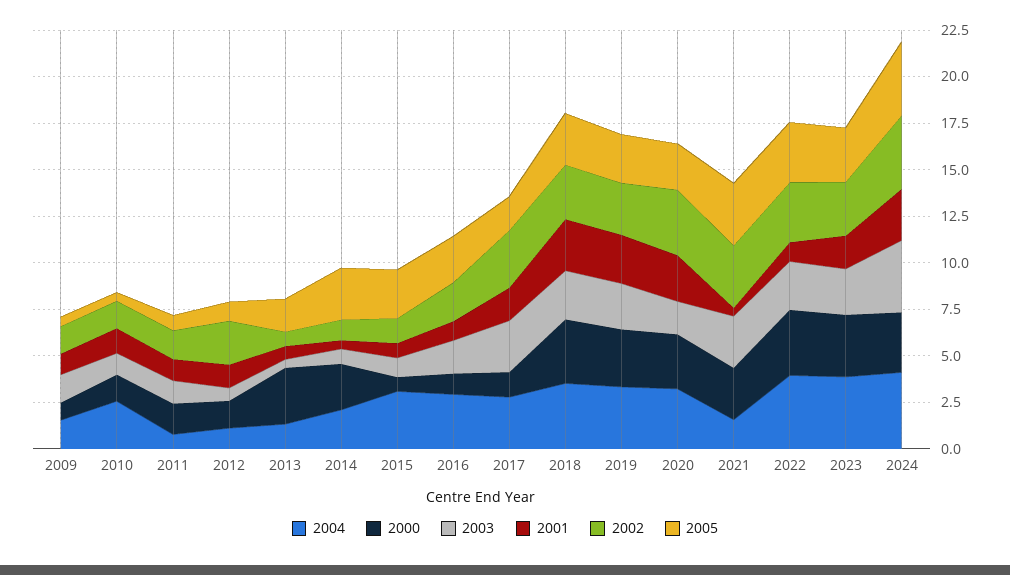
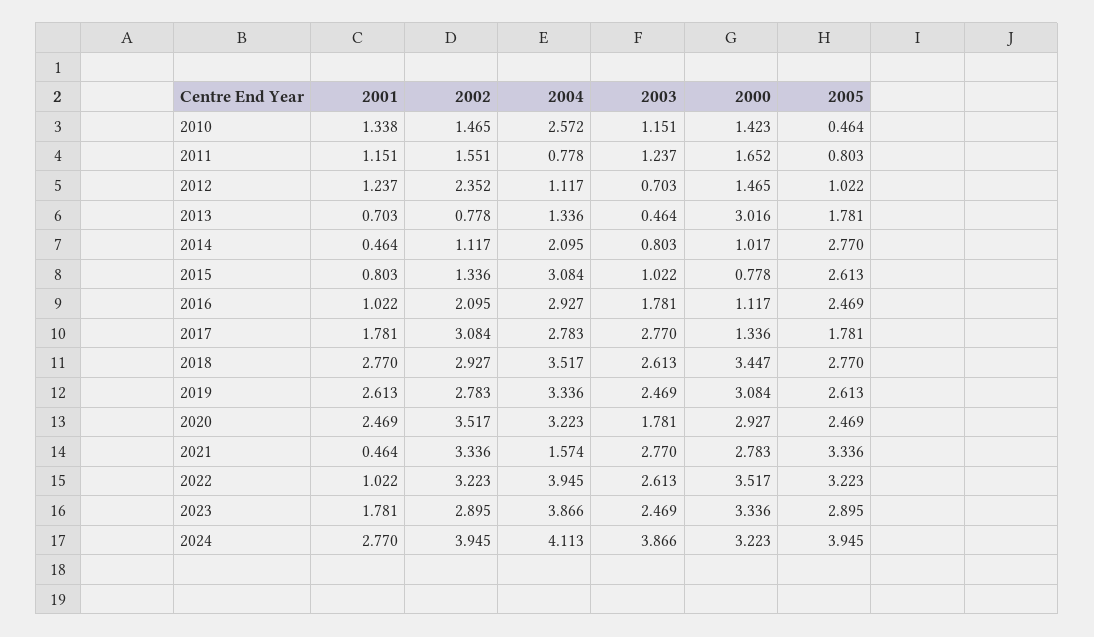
  {
    "2004": {
-     "2009": 1.5,
      "2010": 2.572,
      "2011": 0.778,
      "2012": 1.117,
      "2013": 1.336,
      "2014": 2.095,
      "2015": 3.084,
      "2016": 2.927,
      "2017": 2.783,
      "2018": 3.517,
      "2019": 3.336,
      "2020": 3.223,
      "2021": 1.574,
      "2022": 3.945,
      "2023": 3.866,
      "2024": 4.113
    },
    "2000": {
-     "2009": 1,
      "2010": 1.423,
      "2011": 1.652,
      "2012": 1.465,
      "2013": 3.016,
-     "2014": 2.5,
+     "2014": 1.017,
      "2015": 0.778,
      "2016": 1.117,
      "2017": 1.336,
      "2018": 3.447,
      "2019": 3.084,
      "2020": 2.927,
      "2021": 2.783,
      "2022": 3.517,
      "2023": 3.336,
      "2024": 3.223
    },
    "2003": {
-     "2009": 1.5,
      "2010": 1.151,
      "2011": 1.237,
      "2012": 0.703,
      "2013": 0.464,
      "2014": 0.803,
      "2015": 1.022,
      "2016": 1.781,
      "2017": 2.77,
      "2018": 2.613,
      "2019": 2.469,
      "2020": 1.781,
      "2021": 2.77,
      "2022": 2.613,
      "2023": 2.469,
      "2024": 3.866
    },
    "2001": {
-     "2009": 1,
      "2010": 1.338,
      "2011": 1.151,
      "2012": 1.237,
      "2013": 0.703,
      "2014": 0.464,
      "2015": 0.803,
      "2016": 1.022,
      "2017": 1.781,
      "2018": 2.77,
      "2019": 2.613,
      "2020": 2.469,
      "2021": 0.464,
      "2022": 1.022,
      "2023": 1.781,
      "2024": 2.77
    },
    "2002": {
-     "2009": 1.5,
      "2010": 1.465,
      "2011": 1.551,
      "2012": 2.352,
      "2013": 0.778,
      "2014": 1.117,
      "2015": 1.336,
      "2016": 2.095,
      "2017": 3.084,
      "2018": 2.927,
      "2019": 2.783,
      "2020": 3.517,
      "2021": 3.336,
      "2022": 3.223,
      "2023": 2.895,
      "2024": 3.945
    },
    "2005": {
-     "2009": 0.5,
      "2010": 0.464,
      "2011": 0.803,
      "2012": 1.022,
      "2013": 1.781,
      "2014": 2.77,
      "2015": 2.613,
      "2016": 2.469,
      "2017": 1.781,
      "2018": 2.77,
      "2019": 2.613,
      "2020": 2.469,
      "2021": 3.336,
      "2022": 3.223,
      "2023": 2.895,
      "2024": 3.945
    }
  }

